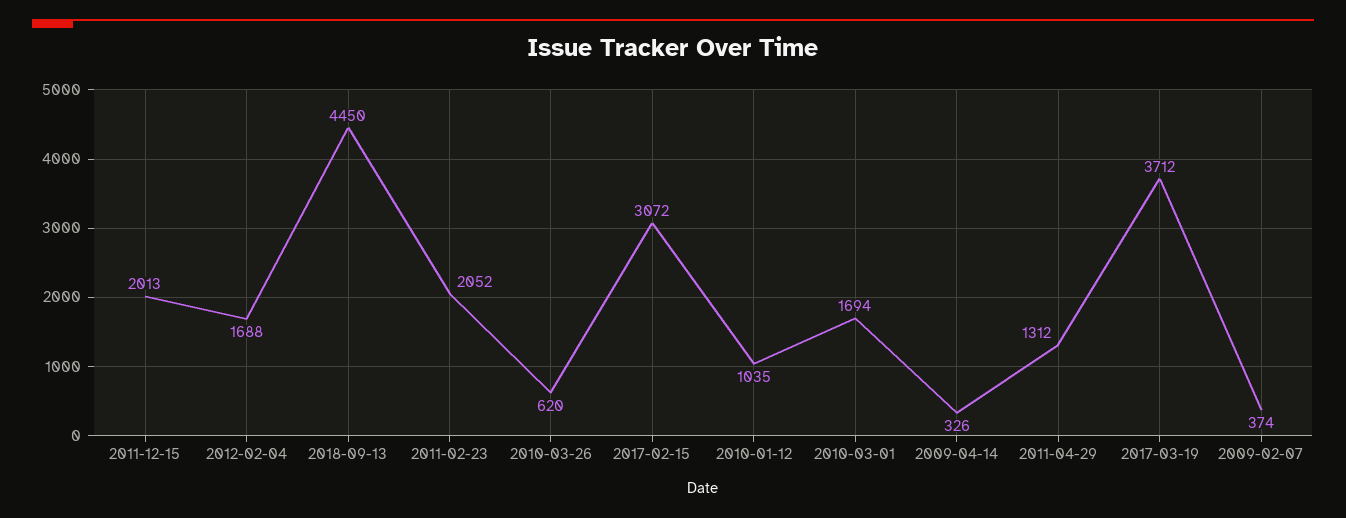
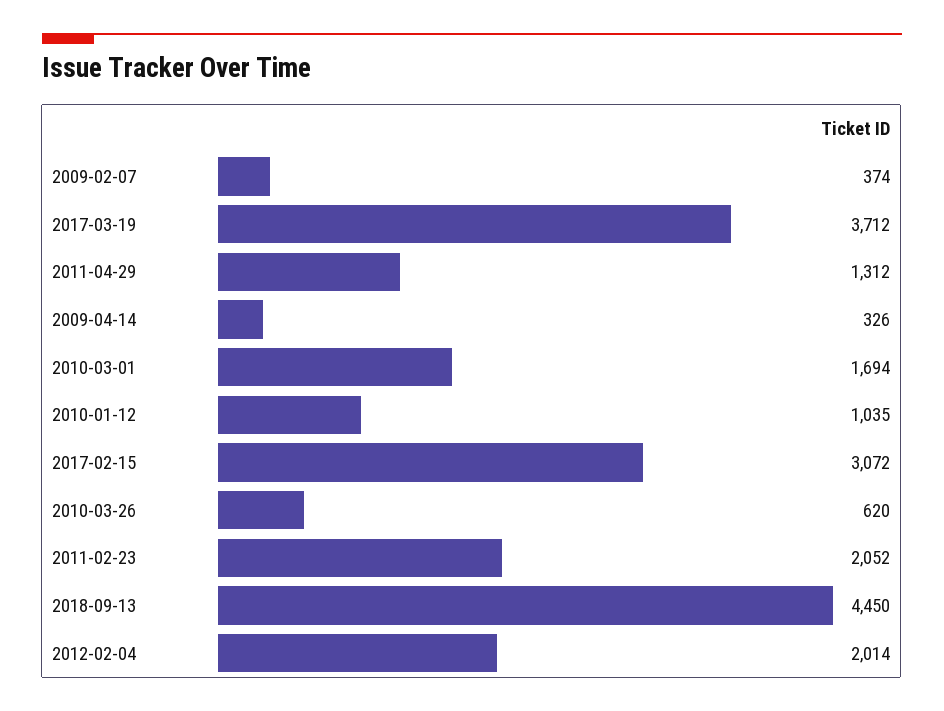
  {
-   "2011-12-15": 2013,
-   "2012-02-04": 1688,
+   "2012-02-04": 2014,
    "2018-09-13": 4450,
    "2011-02-23": 2052,
    "2010-03-26": 620,
    "2017-02-15": 3072,
    "2010-01-12": 1035,
    "2010-03-01": 1694,
    "2009-04-14": 326,
    "2011-04-29": 1312,
    "2017-03-19": 3712,
    "2009-02-07": 374
  }

